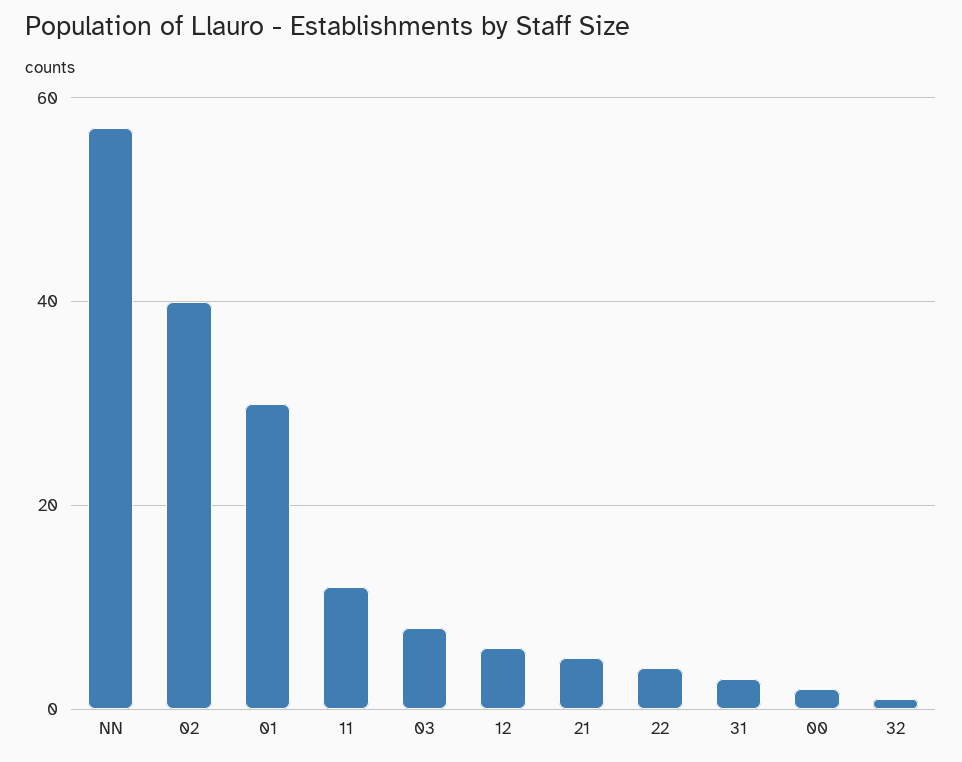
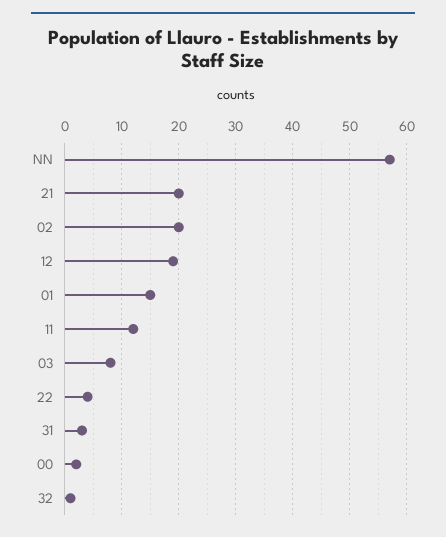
  {
    "NN": 55,
-   "02": 40,
+   "02": 20,
-   "01": 30,
+   "01": 15,
    "11": 10,
    "03": 10,
-   "12": 5,
+   "12": 20,
-   "21": 5,
+   "21": 20,
    "22": 5,
    "31": 5,
    "00": 0,
    "32": 0
  }

